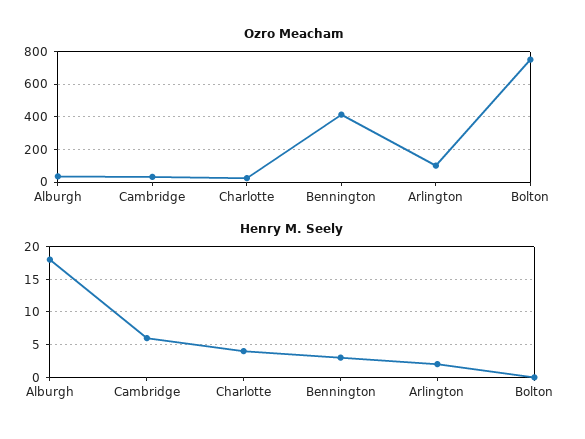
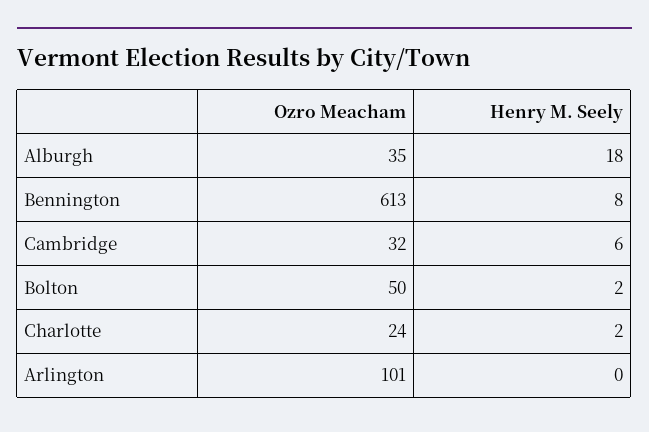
  {
    "Ozro Meacham": {
      "Alburgh": 35,
      "Cambridge": 32,
      "Charlotte": 24,
-     "Bennington": 400,
+     "Bennington": 613,
      "Arlington": 101,
-     "Bolton": 750
+     "Bolton": 50
    },
    "Henry M. Seely": {
      "Alburgh": 18,
      "Cambridge": 6,
-     "Charlotte": 4,
+     "Charlotte": 2,
-     "Bennington": 3,
+     "Bennington": 8,
-     "Arlington": 2,
+     "Arlington": 0,
-     "Bolton": 0
+     "Bolton": 2
    }
  }

